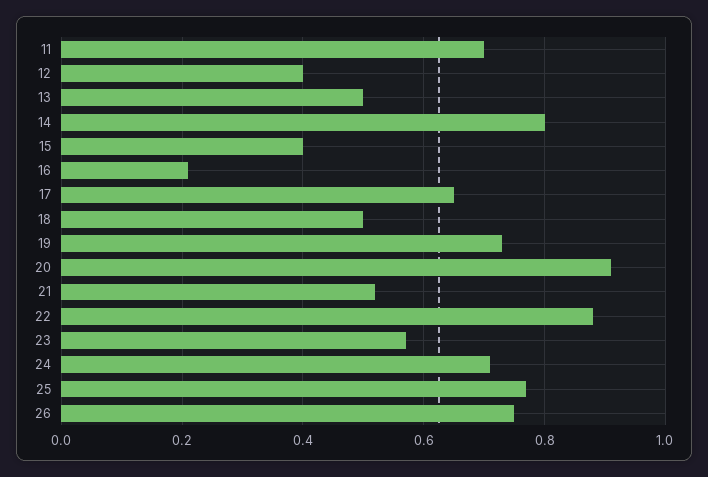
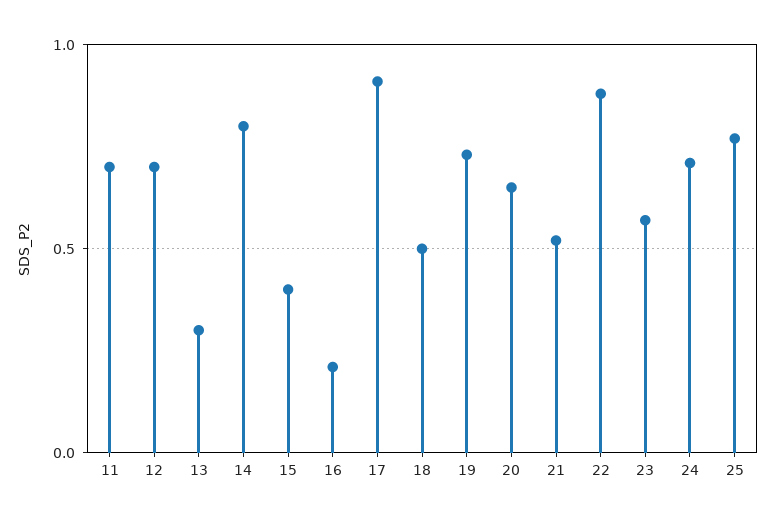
  {
    "11": 0.7,
-   "12": 0.4,
+   "12": 0.7,
-   "13": 0.5,
+   "13": 0.3,
    "14": 0.8,
    "15": 0.4,
    "16": 0.2,
-   "17": 0.65,
+   "17": 0.9,
    "18": 0.5,
    "19": 0.75,
-   "20": 0.9,
+   "20": 0.65,
    "21": 0.5,
    "22": 0.9,
    "23": 0.55,
    "24": 0.7,
-   "25": 0.75,
+   "25": 0.75
-   "26": 0.75
  }

